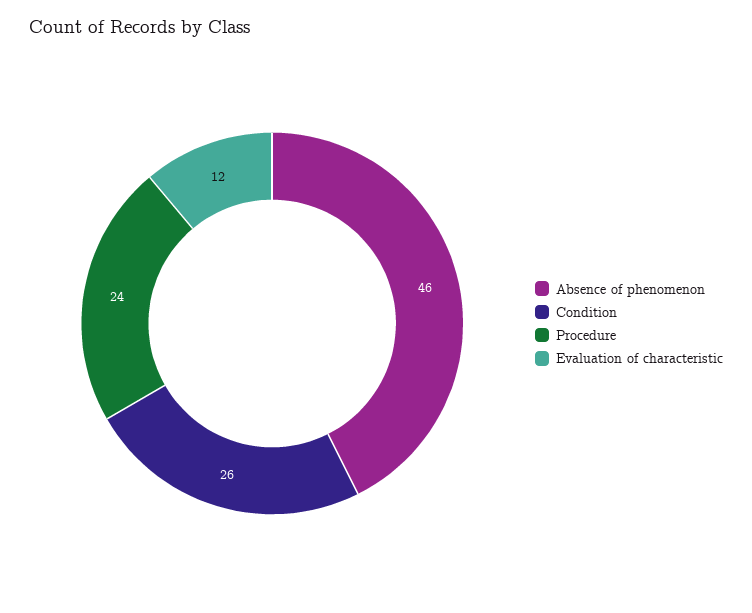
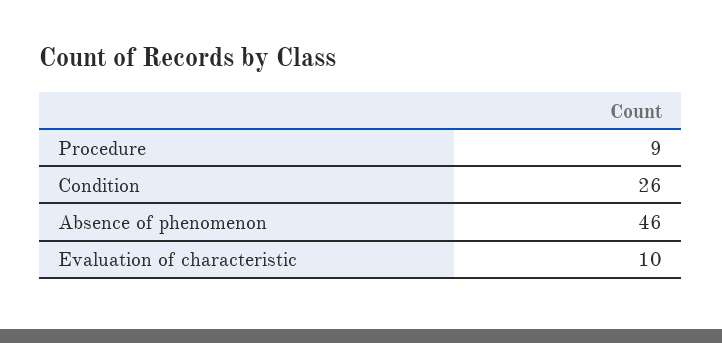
  {
    "Absence of phenomenon": 46,
    "Condition": 26,
-   "Procedure": 24,
+   "Procedure": 9,
-   "Evaluation of characteristic": 12
+   "Evaluation of characteristic": 10
  }

